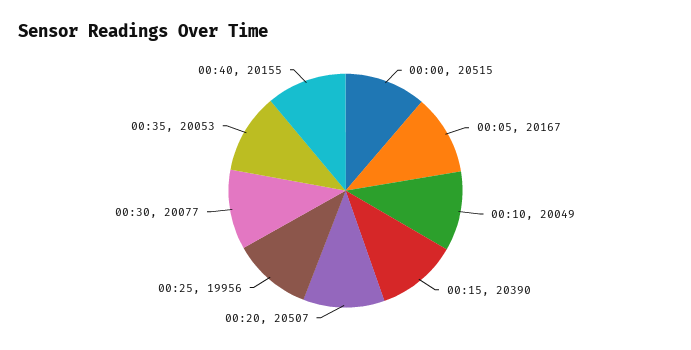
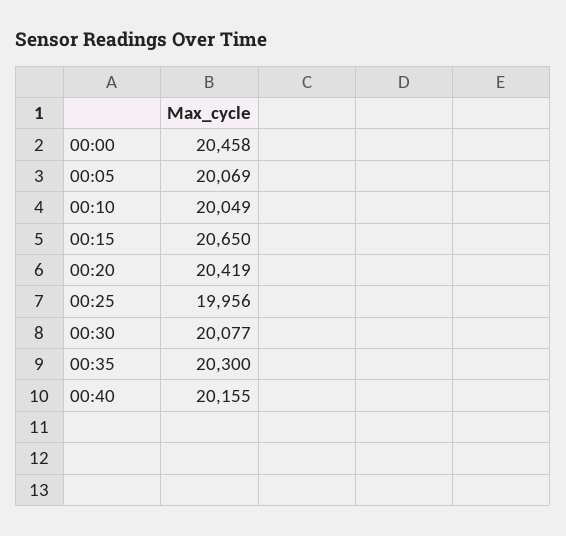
  {
-   "00:00": 20515,
+   "00:00": 20458,
-   "00:05": 20167,
+   "00:05": 20069,
    "00:10": 20049,
-   "00:15": 20390,
+   "00:15": 20650,
-   "00:20": 20507,
+   "00:20": 20419,
    "00:25": 19956,
    "00:30": 20077,
-   "00:35": 20053,
+   "00:35": 20300,
    "00:40": 20155
  }

